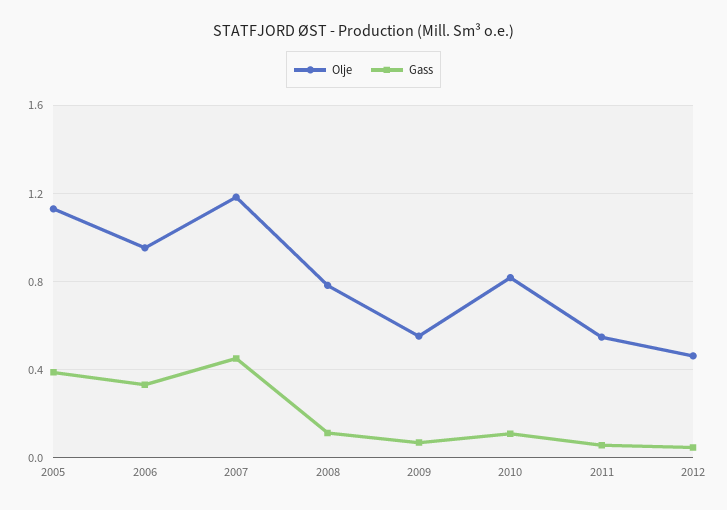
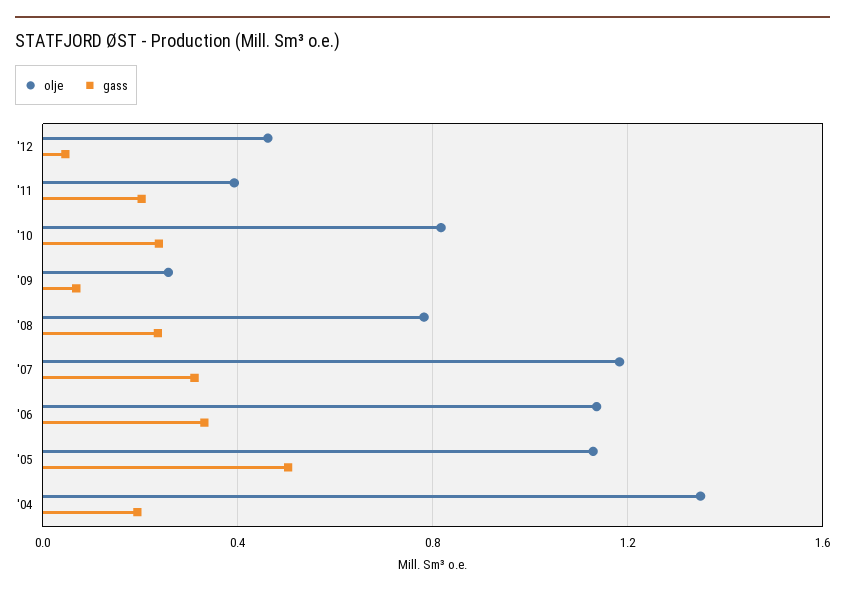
  {
    "Olje": {
      "2005": 1.15,
-     "2006": 0.95,
+     "2006": 1.15,
      "2007": 1.2,
      "2008": 0.8,
-     "2009": 0.55,
+     "2009": 0.25,
      "2010": 0.8,
-     "2011": 0.55,
+     "2011": 0.4,
-     "2012": 0.45
+     "2012": 0.45,
+     "'04": 1.35
    },
    "Gass": {
-     "2005": 0.4,
+     "2005": 0.5,
      "2006": 0.35,
-     "2007": 0.45,
+     "2007": 0.3,
-     "2008": 0.1,
+     "2008": 0.25,
      "2009": 0.05,
-     "2010": 0.1,
+     "2010": 0.25,
-     "2011": 0.05,
+     "2011": 0.2,
-     "2012": 0.05
+     "2012": 0.05,
+     "'04": 0.2
    }
  }

